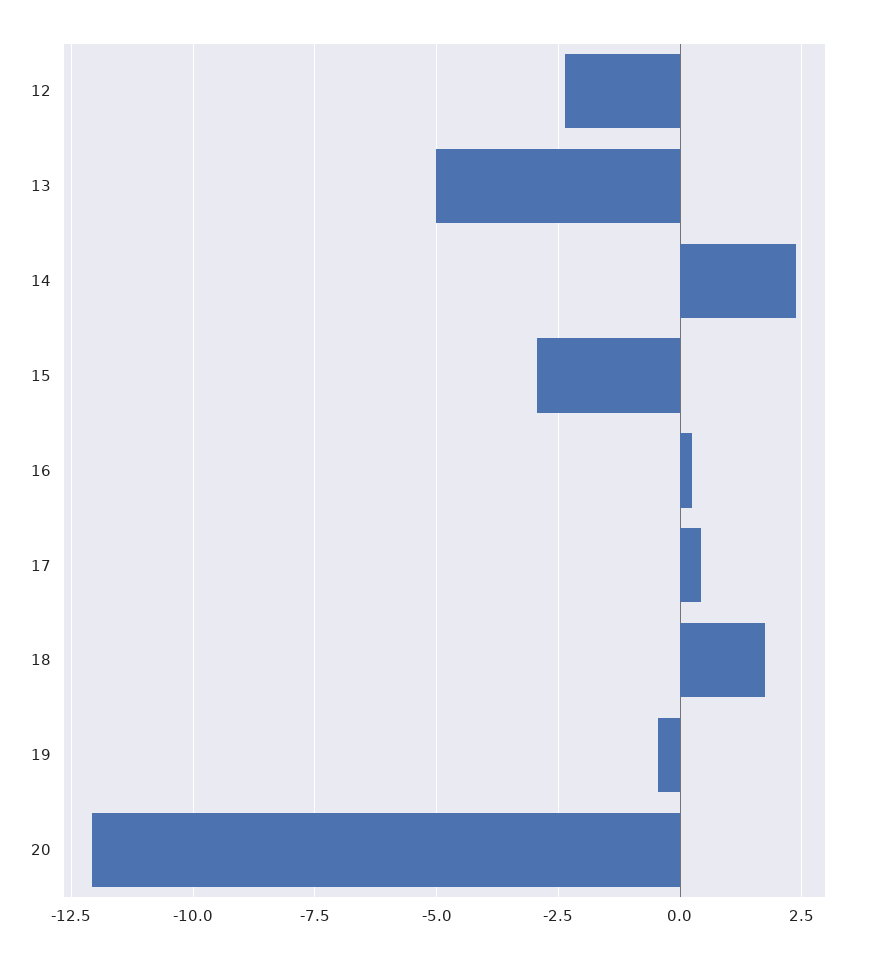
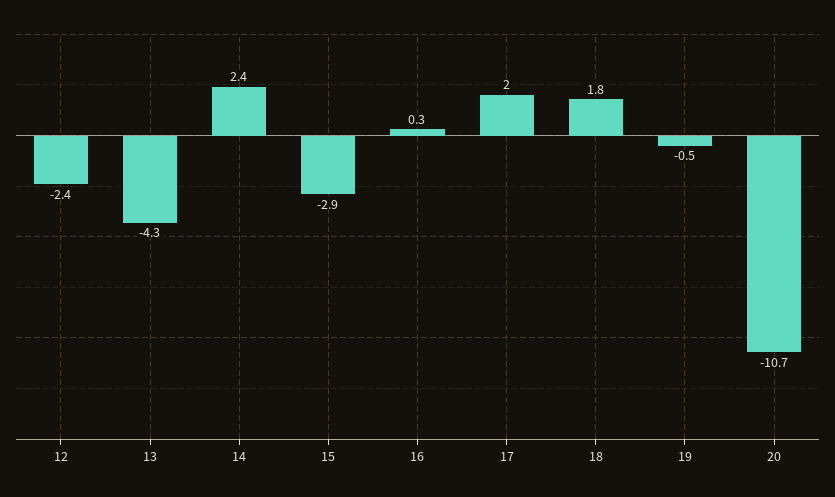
  {
    "12": -2.4,
-   "13": -5,
+   "13": -4.3,
    "14": 2.4,
    "15": -2.9,
    "16": 0.3,
-   "17": 0.5,
+   "17": 2,
    "18": 1.8,
    "19": -0.5,
-   "20": -12
+   "20": -10.7
  }

